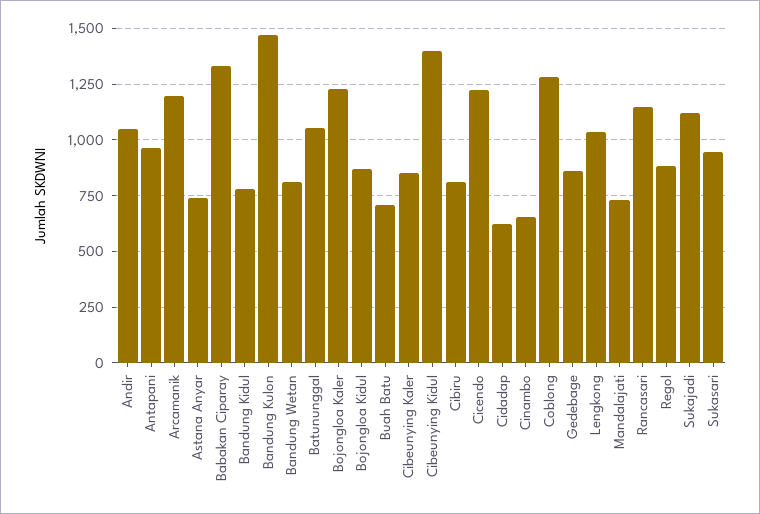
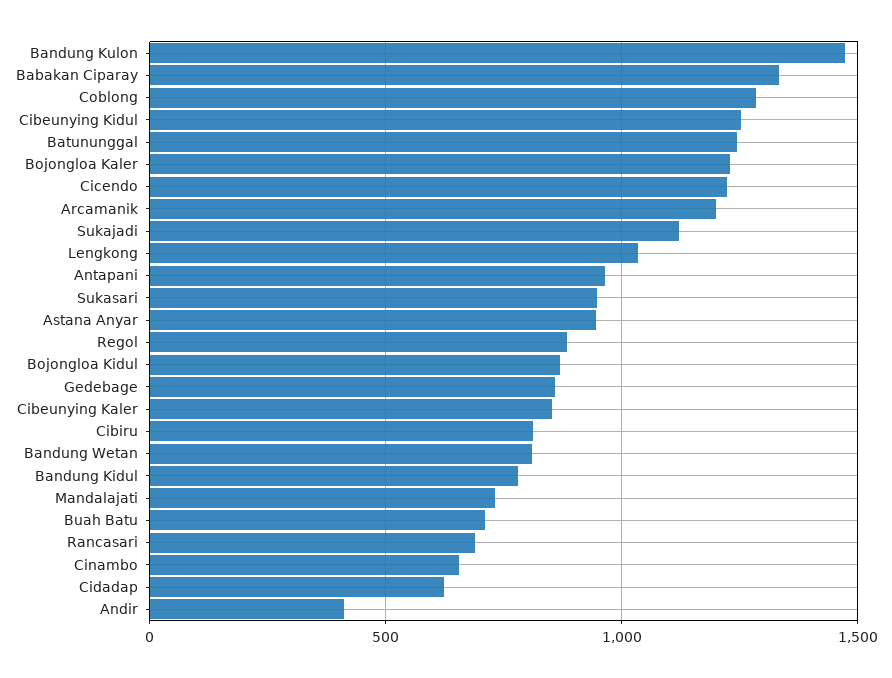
  {
-   "Andir": 1050,
+   "Andir": 400,
    "Antapani": 950,
    "Arcamanik": 1200,
-   "Astana Anyar": 750,
+   "Astana Anyar": 950,
    "Babakan Ciparay": 1350,
    "Bandung Kidul": 800,
    "Bandung Kulon": 1450,
    "Bandung Wetan": 800,
-   "Batununggal": 1050,
+   "Batununggal": 1250,
    "Bojongloa Kaler": 1250,
    "Bojongloa Kidul": 850,
    "Buah Batu": 700,
    "Cibeunying Kaler": 850,
-   "Cibeunying Kidul": 1400,
+   "Cibeunying Kidul": 1250,
    "Cibiru": 800,
    "Cicendo": 1200,
    "Cidadap": 600,
    "Cinambo": 650,
    "Coblong": 1300,
    "Gedebage": 850,
    "Lengkong": 1050,
    "Mandalajati": 750,
-   "Rancasari": 1150,
+   "Rancasari": 700,
    "Regol": 900,
    "Sukajadi": 1100,
    "Sukasari": 950
  }

